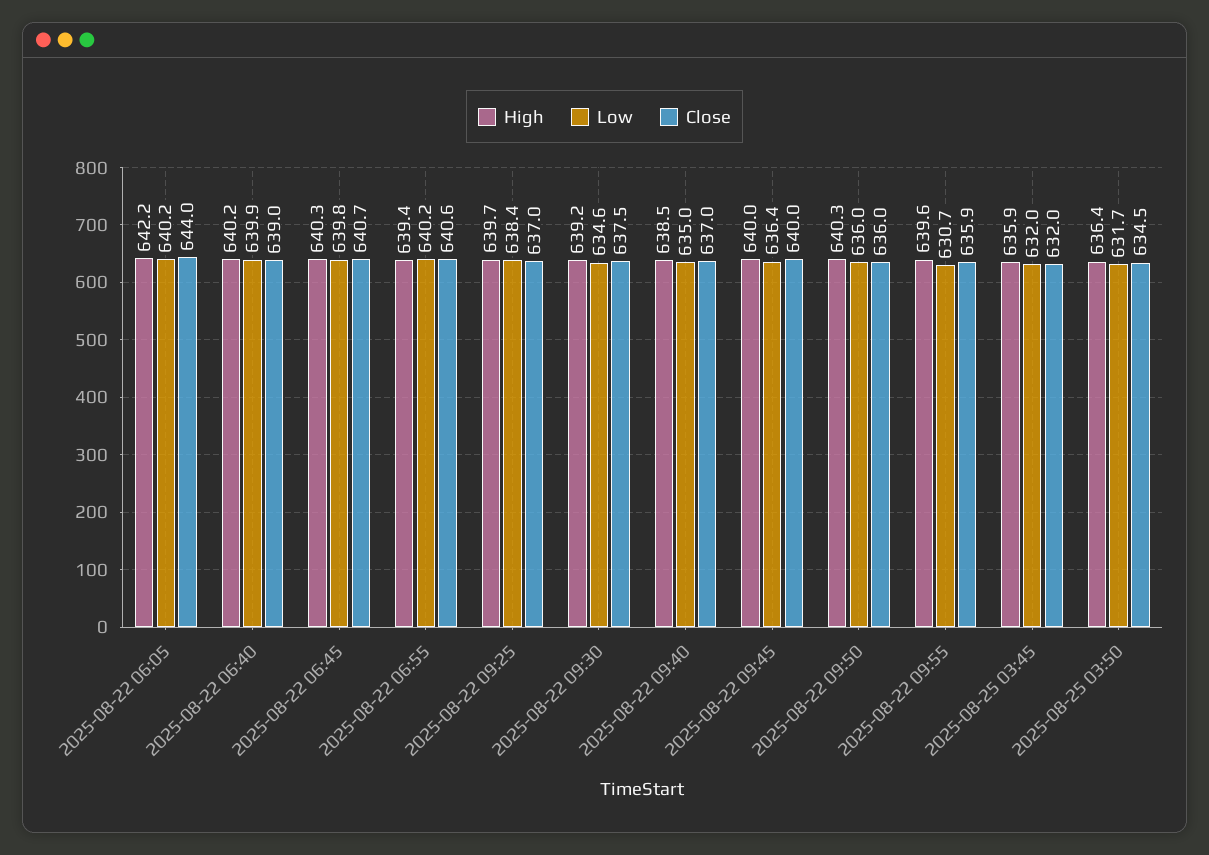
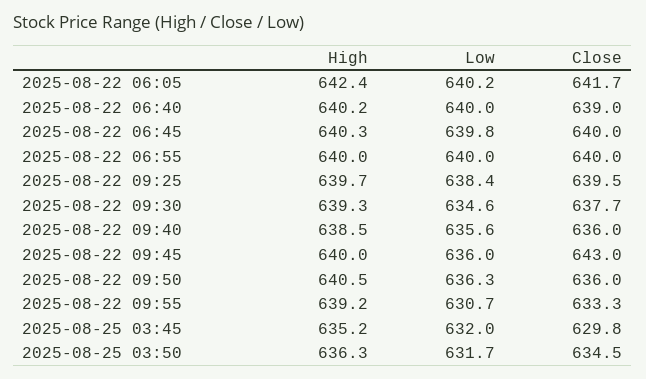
  {
    "High": {
-     "2025-08-22 06:05": 642.2,
+     "2025-08-22 06:05": 642.4,
      "2025-08-22 06:40": 640.2,
      "2025-08-22 06:45": 640.3,
-     "2025-08-22 06:55": 639.4,
+     "2025-08-22 06:55": 640,
      "2025-08-22 09:25": 639.7,
-     "2025-08-22 09:30": 639.2,
+     "2025-08-22 09:30": 639.3,
      "2025-08-22 09:40": 638.5,
      "2025-08-22 09:45": 640,
-     "2025-08-22 09:50": 640.3,
+     "2025-08-22 09:50": 640.5,
-     "2025-08-22 09:55": 639.6,
+     "2025-08-22 09:55": 639.2,
-     "2025-08-25 03:45": 635.9,
+     "2025-08-25 03:45": 635.2,
-     "2025-08-25 03:50": 636.4
+     "2025-08-25 03:50": 636.3
    },
    "Low": {
      "2025-08-22 06:05": 640.2,
-     "2025-08-22 06:40": 639.9,
+     "2025-08-22 06:40": 640,
      "2025-08-22 06:45": 639.8,
-     "2025-08-22 06:55": 640.2,
+     "2025-08-22 06:55": 640,
      "2025-08-22 09:25": 638.4,
      "2025-08-22 09:30": 634.6,
-     "2025-08-22 09:40": 635,
+     "2025-08-22 09:40": 635.6,
-     "2025-08-22 09:45": 636.4,
+     "2025-08-22 09:45": 636,
-     "2025-08-22 09:50": 636,
+     "2025-08-22 09:50": 636.3,
      "2025-08-22 09:55": 630.7,
      "2025-08-25 03:45": 632,
      "2025-08-25 03:50": 631.7
    },
    "Close": {
-     "2025-08-22 06:05": 644,
+     "2025-08-22 06:05": 641.7,
      "2025-08-22 06:40": 639,
-     "2025-08-22 06:45": 640.7,
+     "2025-08-22 06:45": 640,
-     "2025-08-22 06:55": 640.6,
+     "2025-08-22 06:55": 640,
-     "2025-08-22 09:25": 637,
+     "2025-08-22 09:25": 639.5,
-     "2025-08-22 09:30": 637.5,
+     "2025-08-22 09:30": 637.7,
-     "2025-08-22 09:40": 637,
+     "2025-08-22 09:40": 636,
-     "2025-08-22 09:45": 640,
+     "2025-08-22 09:45": 643,
      "2025-08-22 09:50": 636,
-     "2025-08-22 09:55": 635.9,
+     "2025-08-22 09:55": 633.3,
-     "2025-08-25 03:45": 632,
+     "2025-08-25 03:45": 629.8,
      "2025-08-25 03:50": 634.5
    }
  }

